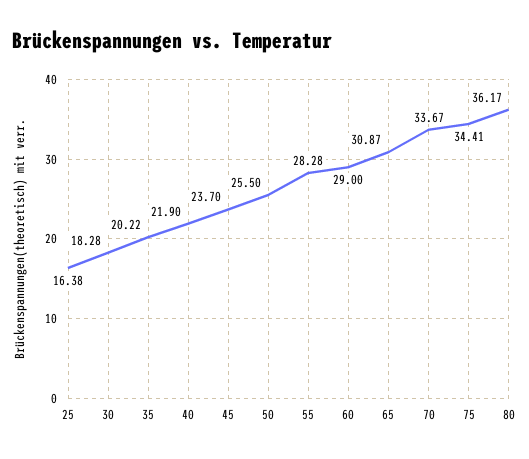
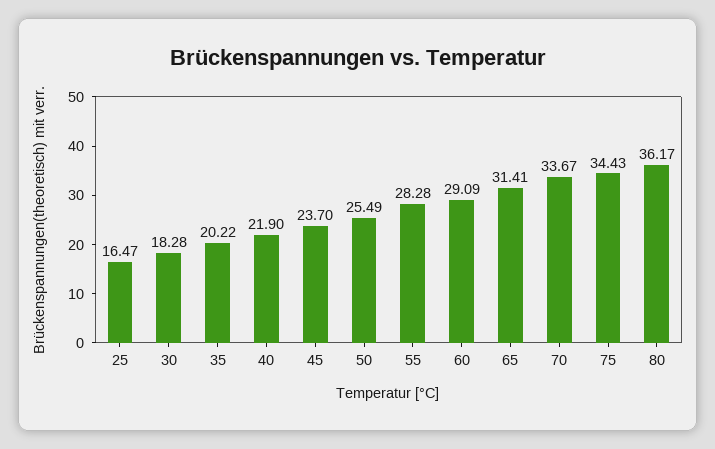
  {
-   "25": 16.38,
+   "25": 16.47,
    "30": 18.28,
    "35": 20.22,
    "40": 21.9,
    "45": 23.7,
-   "50": 25.5,
+   "50": 25.49,
    "55": 28.28,
-   "60": 29,
+   "60": 29.09,
-   "65": 30.87,
+   "65": 31.41,
    "70": 33.67,
-   "75": 34.41,
+   "75": 34.43,
    "80": 36.17
  }

